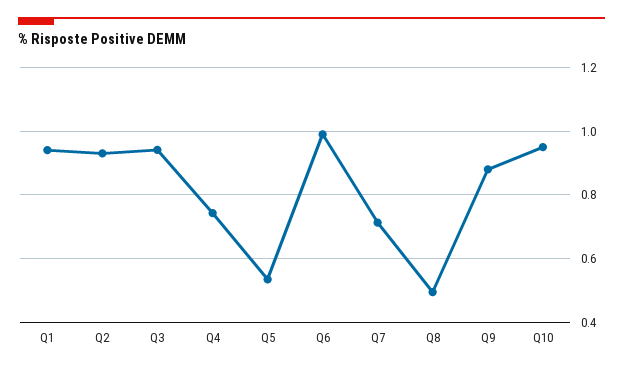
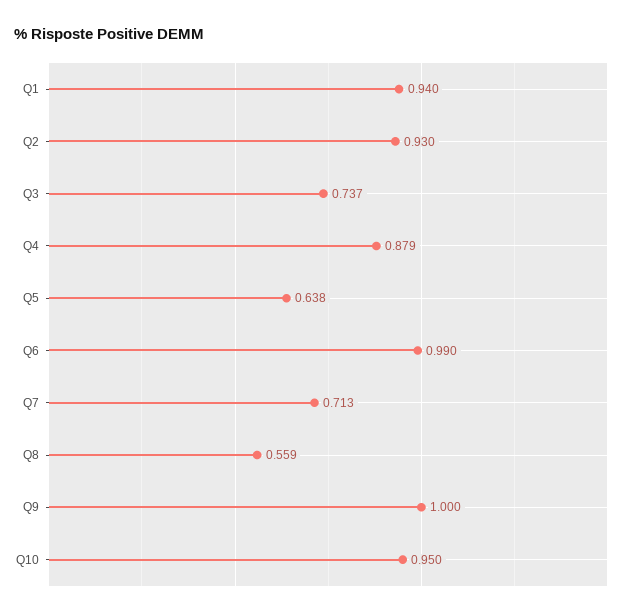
  {
    "Q1": 0.94,
    "Q2": 0.93,
-   "Q3": 0.94,
+   "Q3": 0.737,
-   "Q4": 0.74,
+   "Q4": 0.879,
-   "Q5": 0.54,
+   "Q5": 0.638,
    "Q6": 0.99,
    "Q7": 0.713,
-   "Q8": 0.5,
+   "Q8": 0.559,
-   "Q9": 0.88,
+   "Q9": 1,
    "Q10": 0.95
  }

